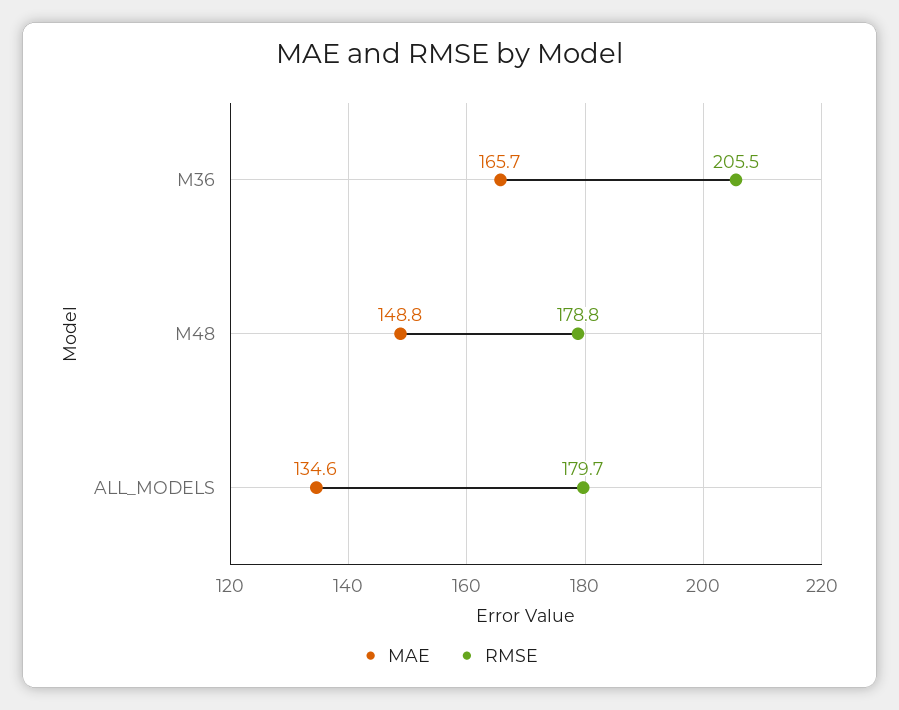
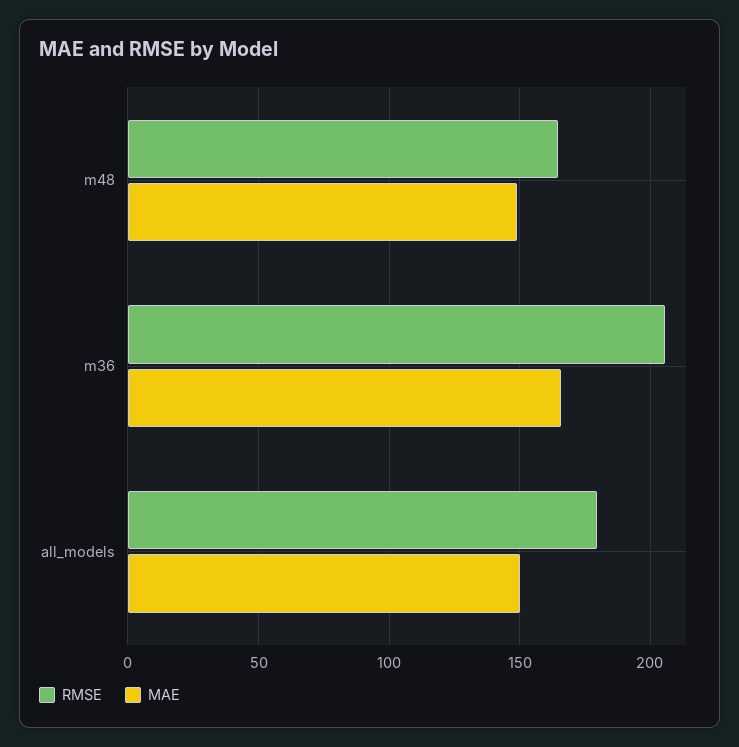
  {
    "MAE": {
      "M36": 165.7,
      "M48": 148.8,
-     "ALL_MODELS": 134.6
+     "ALL_MODELS": 150
    },
    "RMSE": {
      "M36": 205.5,
-     "M48": 178.8,
+     "M48": 165,
      "ALL_MODELS": 179.7
    }
  }

